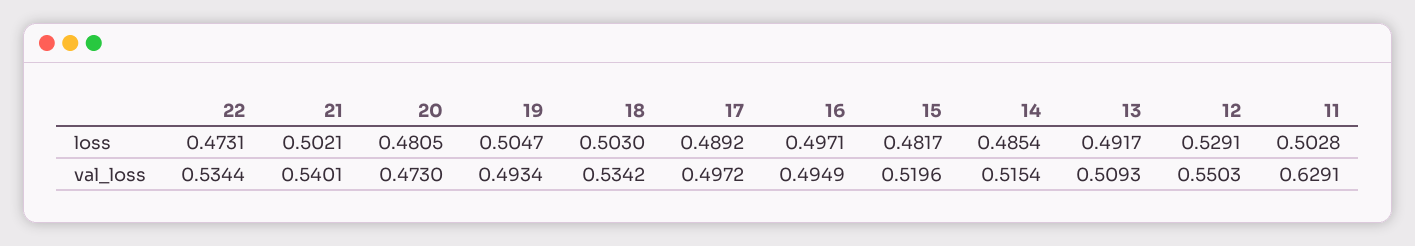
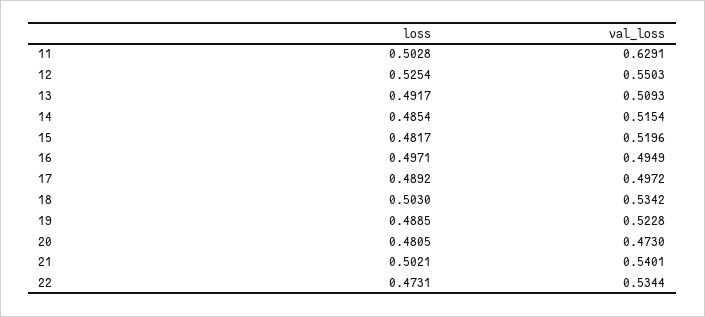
  {
    "22": {
      "loss": 0.4731,
      "val_loss": 0.5344
    },
    "21": {
      "loss": 0.5021,
      "val_loss": 0.5401
    },
    "20": {
      "loss": 0.4805,
      "val_loss": 0.473
    },
    "19": {
-     "loss": 0.5047,
+     "loss": 0.4885,
-     "val_loss": 0.4934
+     "val_loss": 0.5228
    },
    "18": {
      "loss": 0.503,
      "val_loss": 0.5342
    },
    "17": {
      "loss": 0.4892,
      "val_loss": 0.4972
    },
    "16": {
      "loss": 0.4971,
      "val_loss": 0.4949
    },
    "15": {
      "loss": 0.4817,
      "val_loss": 0.5196
    },
    "14": {
      "loss": 0.4854,
      "val_loss": 0.5154
    },
    "13": {
      "loss": 0.4917,
      "val_loss": 0.5093
    },
    "12": {
-     "loss": 0.5291,
+     "loss": 0.5254,
      "val_loss": 0.5503
    },
    "11": {
      "loss": 0.5028,
      "val_loss": 0.6291
    }
  }

